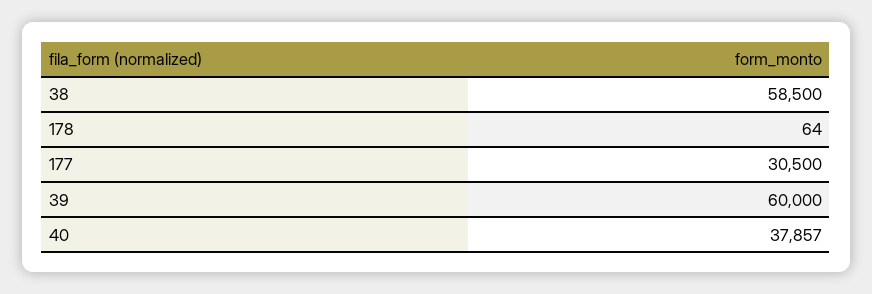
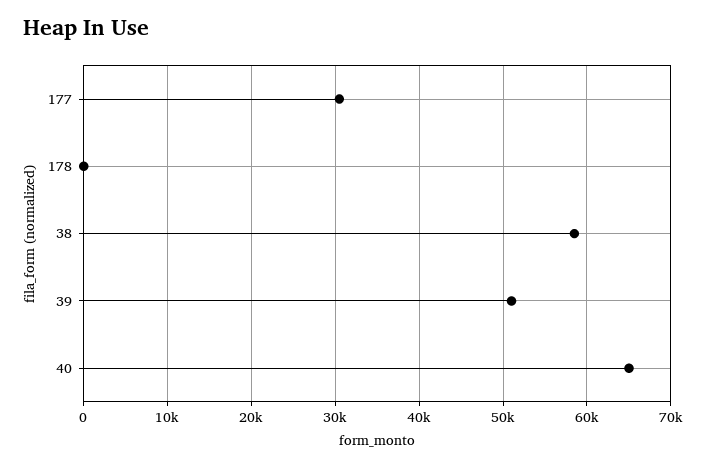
  {
    "38": 58500,
    "178": 64,
    "177": 30500,
-   "39": 60000,
+   "39": 51000,
-   "40": 37857
+   "40": 65000
  }

